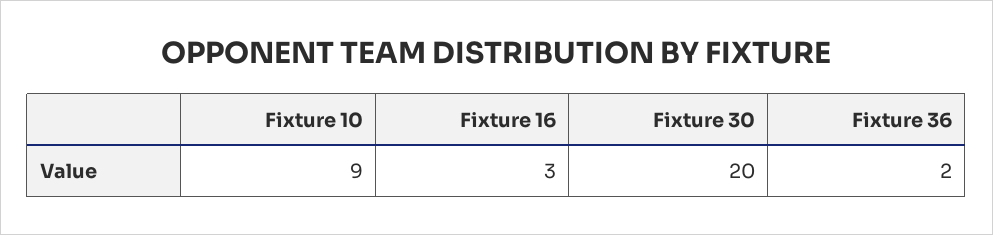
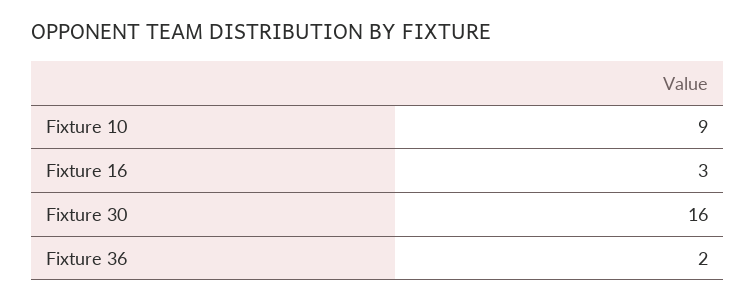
  {
    "Fixture 10": 9,
    "Fixture 16": 3,
-   "Fixture 30": 20,
+   "Fixture 30": 16,
    "Fixture 36": 2
  }

